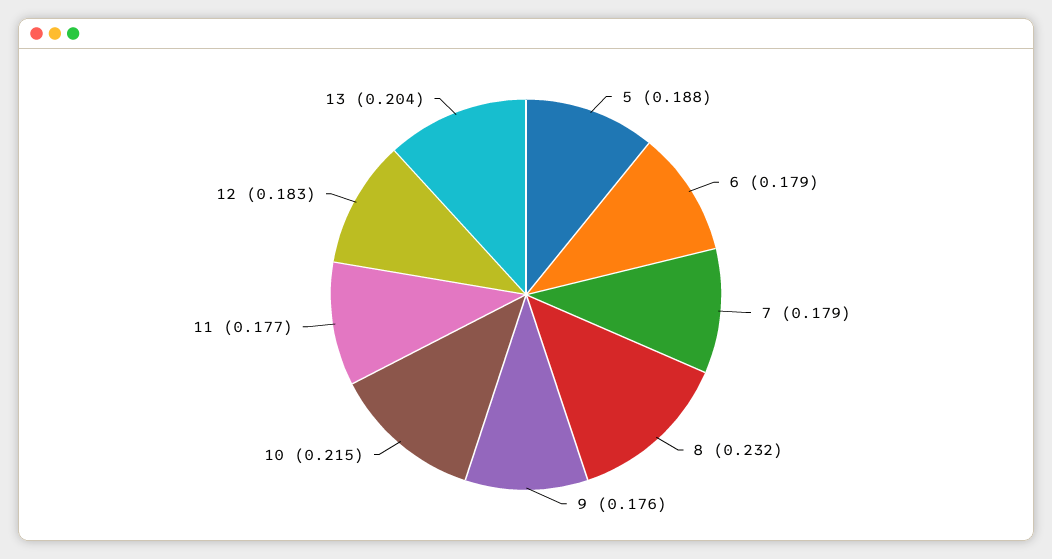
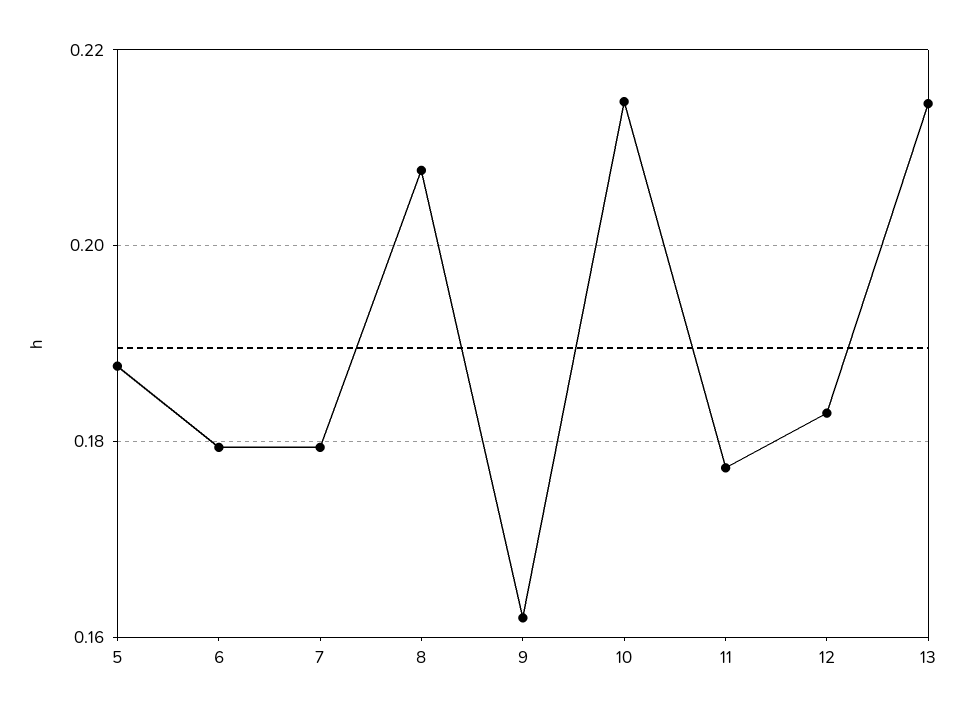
  {
    "5": 0.188,
    "6": 0.179,
    "7": 0.179,
-   "8": 0.232,
+   "8": 0.208,
-   "9": 0.176,
+   "9": 0.162,
    "10": 0.215,
    "11": 0.177,
    "12": 0.183,
-   "13": 0.204
+   "13": 0.214
  }

